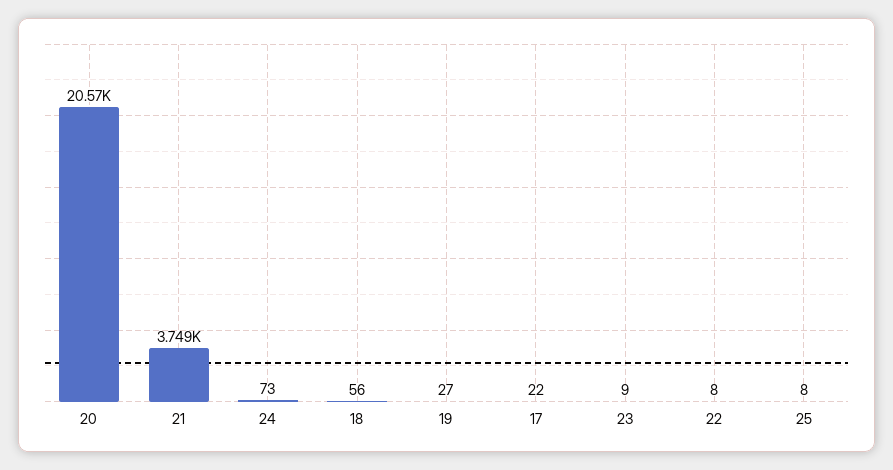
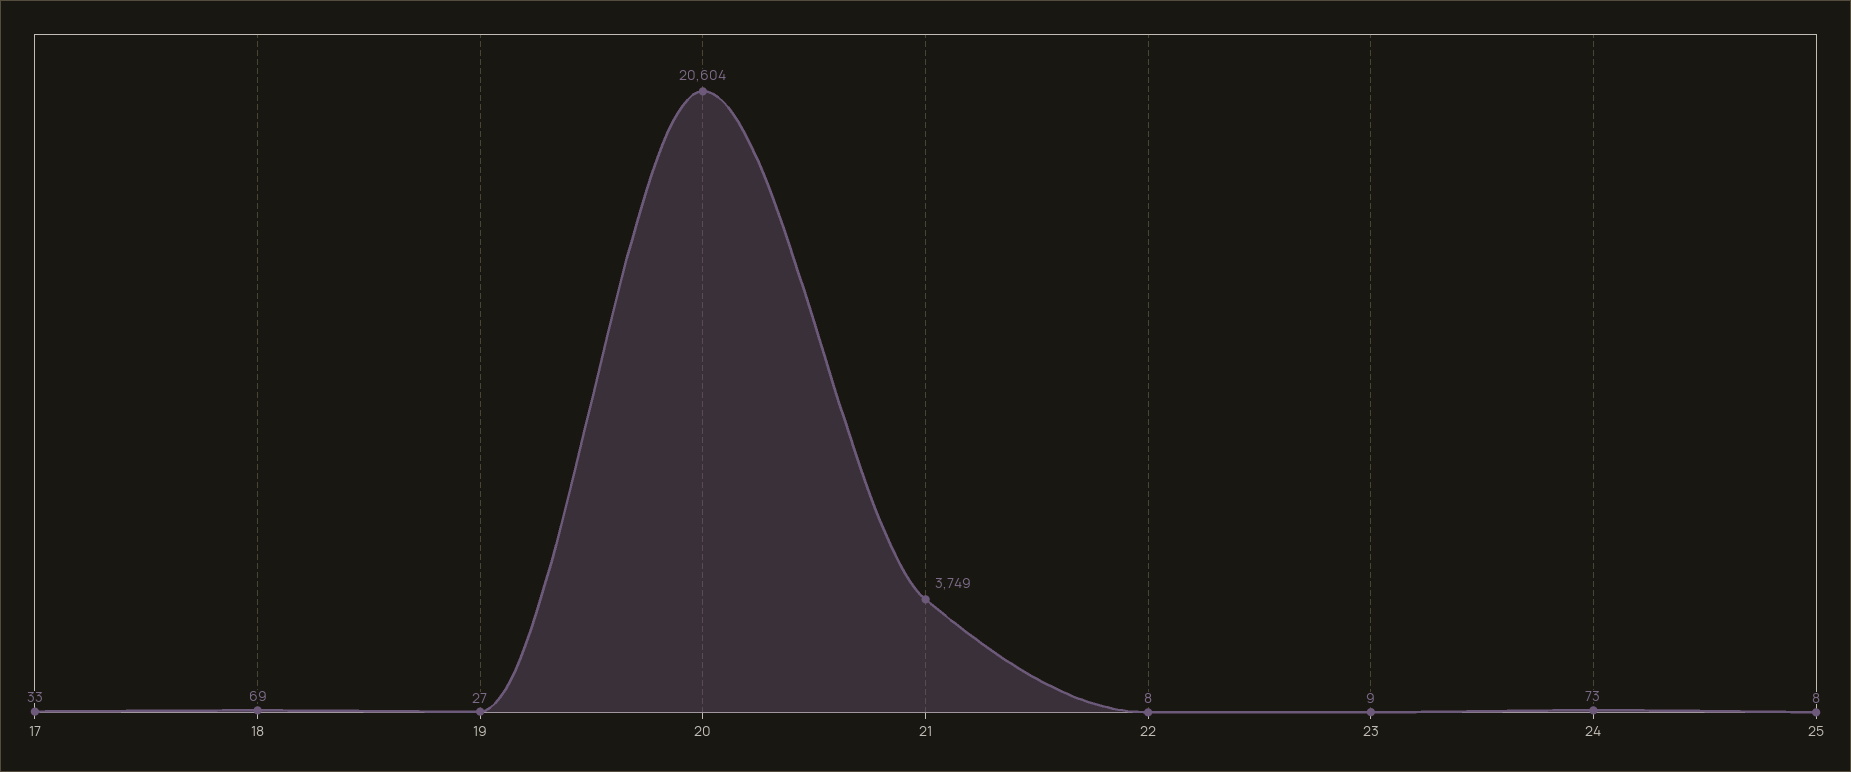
  {
-   "20": 20570,
+   "20": 20604,
    "21": 3749,
    "24": 73,
-   "18": 56,
+   "18": 69,
    "19": 27,
-   "17": 22,
+   "17": 33,
    "23": 9,
    "22": 8,
    "25": 8
  }

